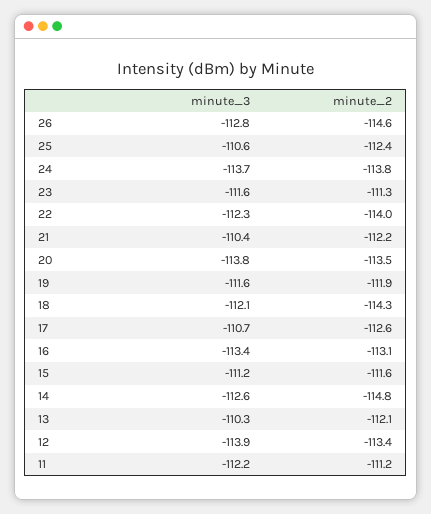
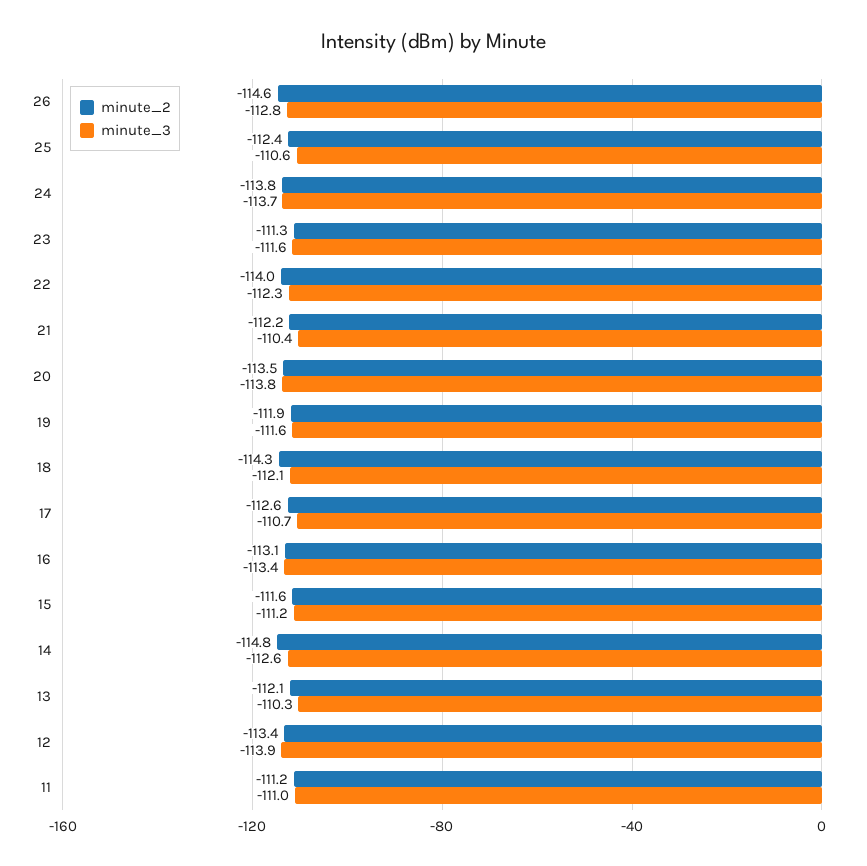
  {
    "minute_3": {
      "26": -112.8,
      "25": -110.6,
      "24": -113.7,
      "23": -111.6,
      "22": -112.3,
      "21": -110.4,
      "20": -113.8,
      "19": -111.6,
      "18": -112.1,
      "17": -110.7,
      "16": -113.4,
      "15": -111.2,
      "14": -112.6,
      "13": -110.3,
      "12": -113.9,
-     "11": -112.2
+     "11": -111
    },
    "minute_2": {
      "26": -114.6,
      "25": -112.4,
      "24": -113.8,
      "23": -111.3,
      "22": -114,
      "21": -112.2,
      "20": -113.5,
      "19": -111.9,
      "18": -114.3,
      "17": -112.6,
      "16": -113.1,
      "15": -111.6,
      "14": -114.8,
      "13": -112.1,
      "12": -113.4,
      "11": -111.2
    }
  }

